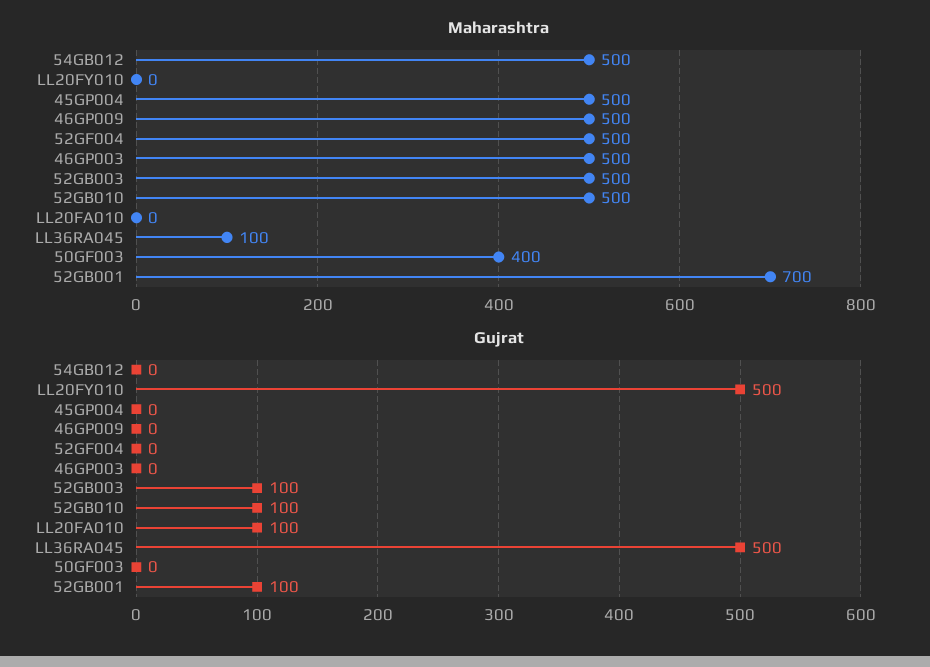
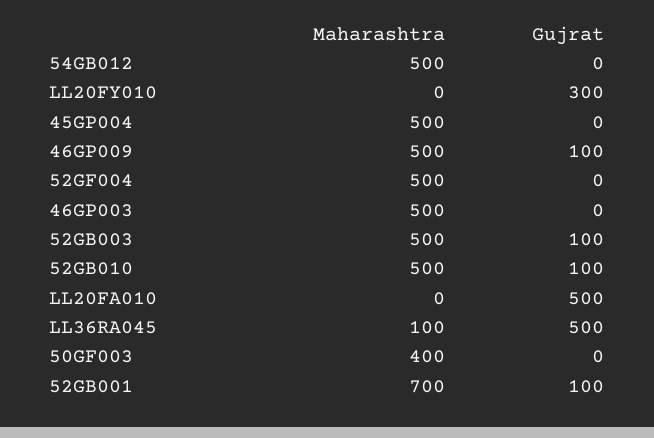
  {
    "Maharashtra": {
      "54GB012": 500,
      "LL20FY010": 0,
      "45GP004": 500,
      "46GP009": 500,
      "52GF004": 500,
      "46GP003": 500,
      "52GB003": 500,
      "52GB010": 500,
      "LL20FA010": 0,
      "LL36RA045": 100,
      "50GF003": 400,
      "52GB001": 700
    },
    "Gujrat": {
      "54GB012": 0,
-     "LL20FY010": 500,
+     "LL20FY010": 300,
      "45GP004": 0,
-     "46GP009": 0,
+     "46GP009": 100,
      "52GF004": 0,
      "46GP003": 0,
      "52GB003": 100,
      "52GB010": 100,
-     "LL20FA010": 100,
+     "LL20FA010": 500,
      "LL36RA045": 500,
      "50GF003": 0,
      "52GB001": 100
    }
  }

